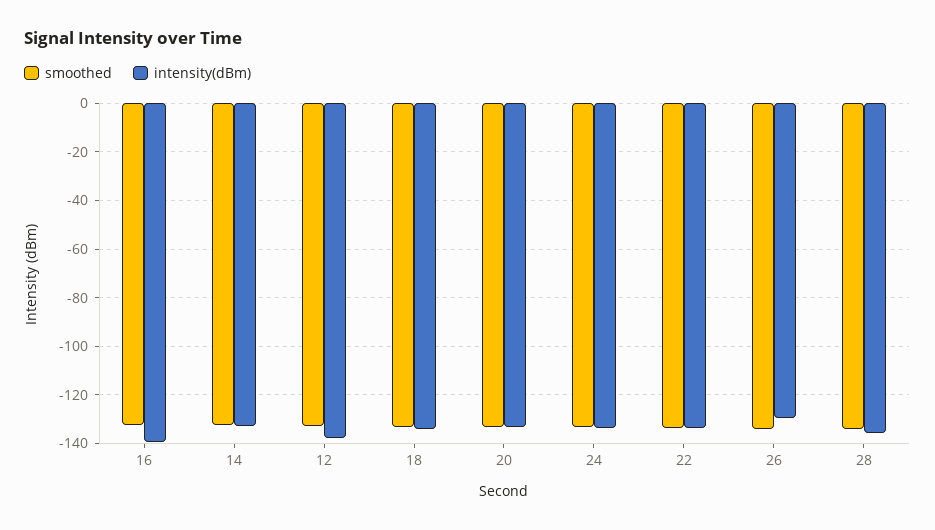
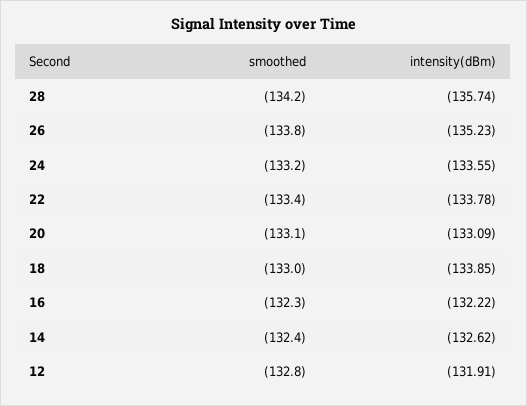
  {
    "smoothed": {
      "16": -132.3,
      "14": -132.4,
      "12": -132.8,
      "18": -133,
      "20": -133.1,
      "24": -133.2,
      "22": -133.4,
      "26": -133.8,
      "28": -134.2
    },
    "intensity(dBm)": {
-     "16": -140,
+     "16": -132.22,
      "14": -132.62,
-     "12": -137.5,
+     "12": -131.91,
      "18": -133.85,
      "20": -133.09,
      "24": -133.55,
      "22": -133.78,
-     "26": -130,
+     "26": -135.23,
      "28": -135.74
    }
  }

